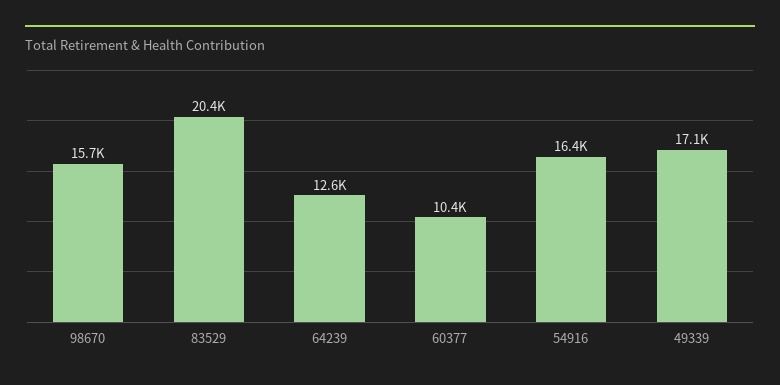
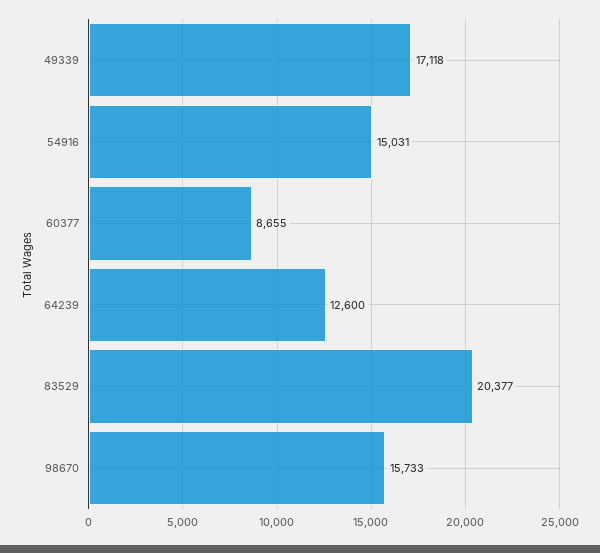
  {
    "98670": 15733,
    "83529": 20377,
    "64239": 12600,
-   "60377": 10400,
+   "60377": 8655,
-   "54916": 16400,
+   "54916": 15031,
    "49339": 17118
  }

